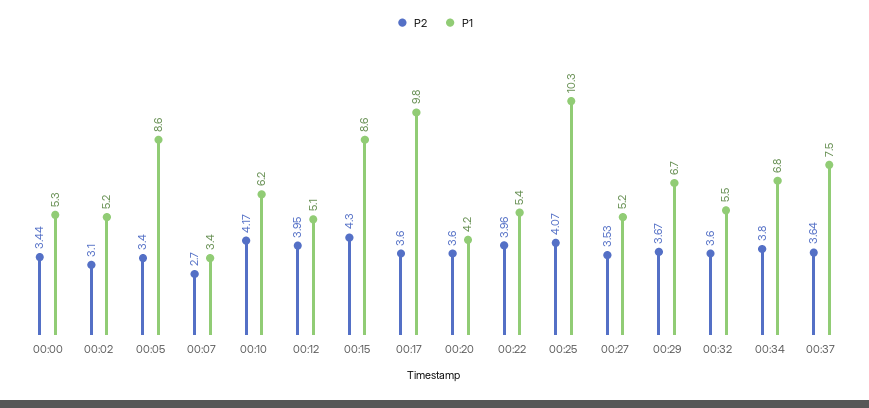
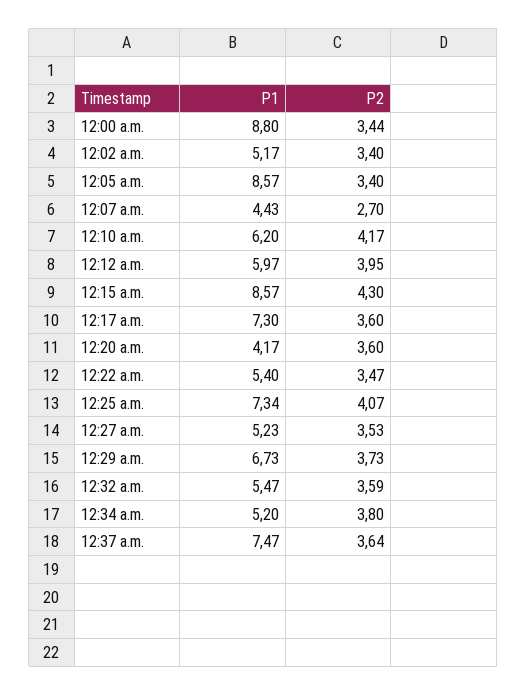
  {
    "P2": {
      "00:00": 3.44,
-     "00:02": 3.1,
+     "00:02": 3.4,
      "00:05": 3.4,
      "00:07": 2.7,
      "00:10": 4.17,
      "00:12": 3.95,
      "00:15": 4.3,
      "00:17": 3.6,
      "00:20": 3.6,
-     "00:22": 3.96,
+     "00:22": 3.47,
      "00:25": 4.07,
      "00:27": 3.53,
-     "00:29": 3.67,
+     "00:29": 3.73,
-     "00:32": 3.6,
+     "00:32": 3.59,
      "00:34": 3.8,
      "00:37": 3.64
    },
    "P1": {
-     "00:00": 5.3,
+     "00:00": 8.8,
      "00:02": 5.17,
      "00:05": 8.57,
-     "00:07": 3.4,
+     "00:07": 4.43,
      "00:10": 6.2,
-     "00:12": 5.1,
+     "00:12": 5.97,
      "00:15": 8.57,
-     "00:17": 9.8,
+     "00:17": 7.3,
      "00:20": 4.17,
      "00:22": 5.4,
-     "00:25": 10.3,
+     "00:25": 7.34,
      "00:27": 5.23,
      "00:29": 6.73,
      "00:32": 5.47,
-     "00:34": 6.8,
+     "00:34": 5.2,
      "00:37": 7.47
    }
  }

